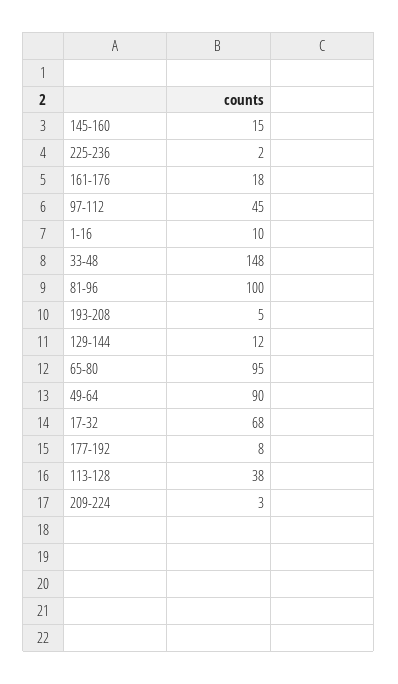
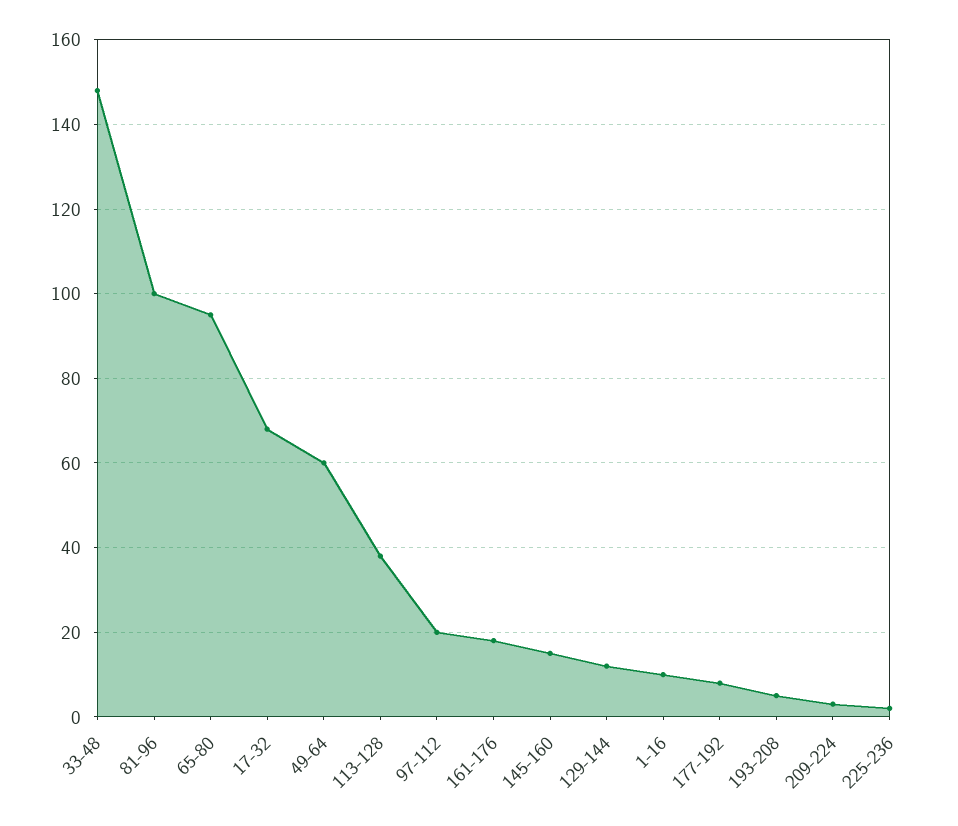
  {
    "145-160": 15,
    "225-236": 2,
    "161-176": 18,
-   "97-112": 45,
+   "97-112": 20,
    "1-16": 10,
    "33-48": 148,
    "81-96": 100,
    "193-208": 5,
    "129-144": 12,
    "65-80": 95,
-   "49-64": 90,
+   "49-64": 60,
    "17-32": 68,
    "177-192": 8,
    "113-128": 38,
    "209-224": 3
  }

